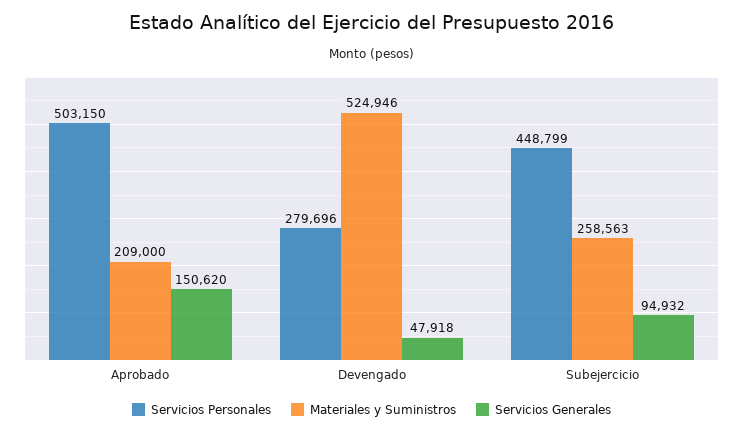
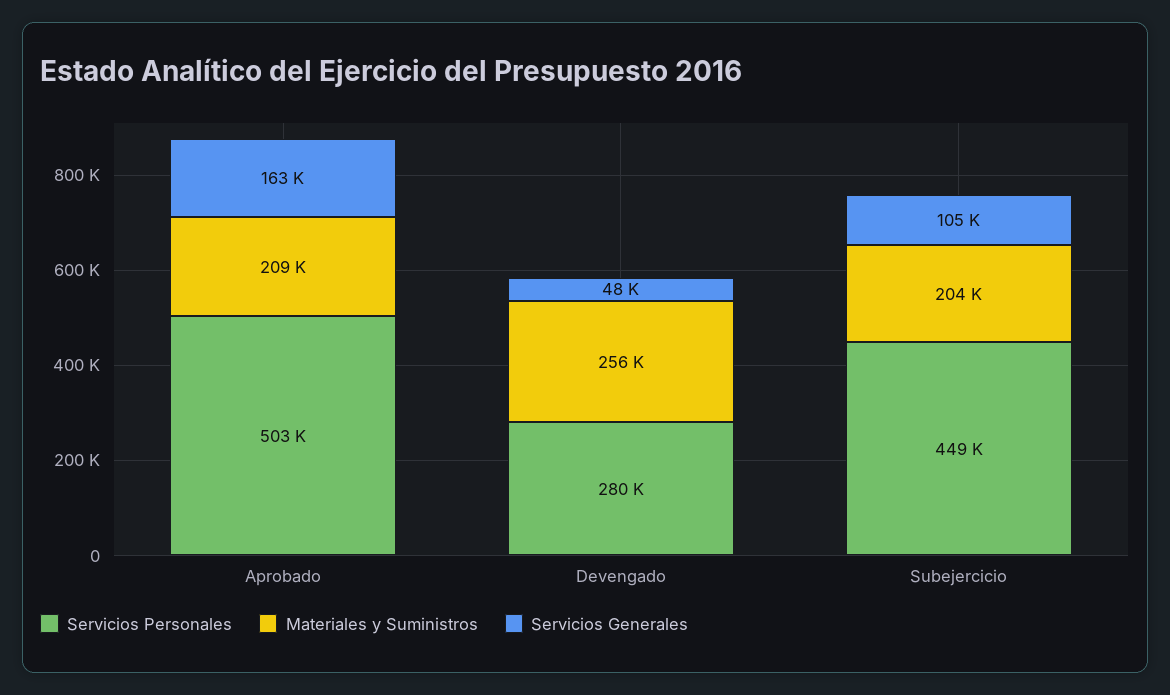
  {
    "Servicios Personales": {
      "Aprobado": 503150,
      "Devengado": 279696,
      "Subejercicio": 448799
    },
    "Materiales y Suministros": {
      "Aprobado": 209000,
-     "Devengado": 524946,
+     "Devengado": 256000,
-     "Subejercicio": 258563
+     "Subejercicio": 204000
    },
    "Servicios Generales": {
-     "Aprobado": 150620,
+     "Aprobado": 163000,
      "Devengado": 47918,
-     "Subejercicio": 94932
+     "Subejercicio": 105000
    }
  }

